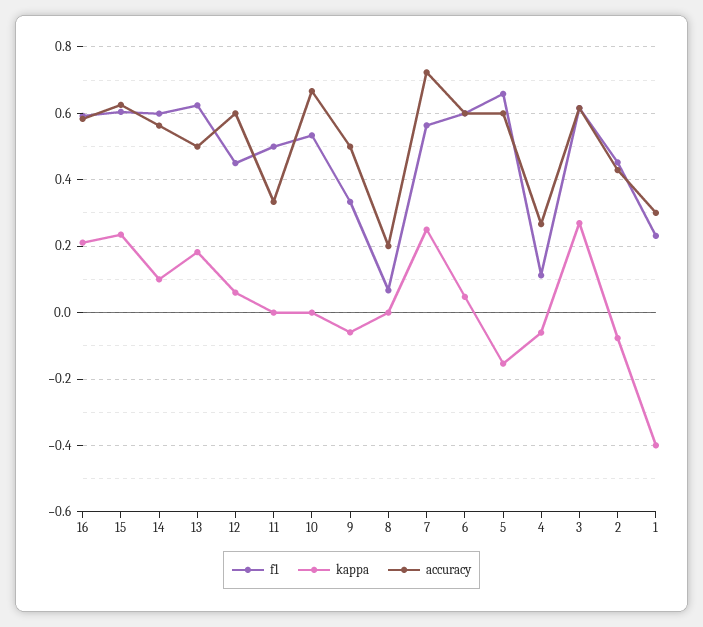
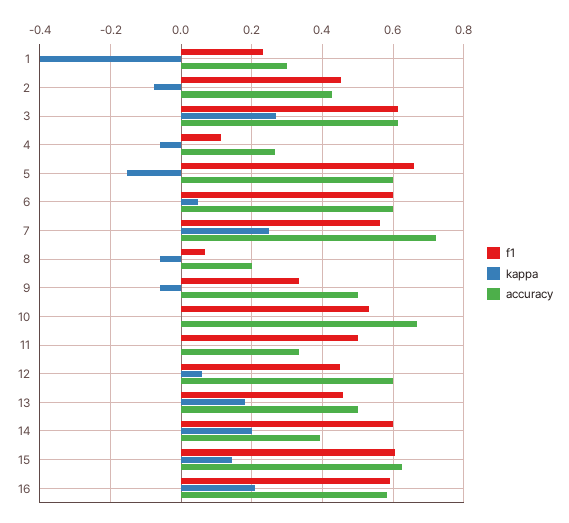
  {
    "f1": {
      "16": 0.6,
      "15": 0.6,
      "14": 0.6,
-     "13": 0.62,
+     "13": 0.46,
      "12": 0.46,
      "11": 0.5,
      "10": 0.54,
      "9": 0.34,
      "8": 0.06,
      "7": 0.56,
      "6": 0.6,
      "5": 0.66,
      "4": 0.12,
      "3": 0.62,
      "2": 0.46,
      "1": 0.24
    },
    "kappa": {
      "16": 0.22,
-     "15": 0.24,
+     "15": 0.14,
-     "14": 0.1,
+     "14": 0.2,
      "13": 0.18,
      "12": 0.06,
      "11": 0,
      "10": 0,
      "9": -0.06,
-     "8": 0,
+     "8": -0.06,
      "7": 0.26,
      "6": 0.04,
      "5": -0.16,
      "4": -0.06,
      "3": 0.26,
      "2": -0.08,
      "1": -0.4
    },
    "accuracy": {
      "16": 0.58,
      "15": 0.62,
-     "14": 0.56,
+     "14": 0.4,
      "13": 0.5,
      "12": 0.6,
      "11": 0.34,
      "10": 0.66,
      "9": 0.5,
      "8": 0.2,
      "7": 0.72,
      "6": 0.6,
      "5": 0.6,
      "4": 0.26,
      "3": 0.62,
      "2": 0.42,
      "1": 0.3
    }
  }

